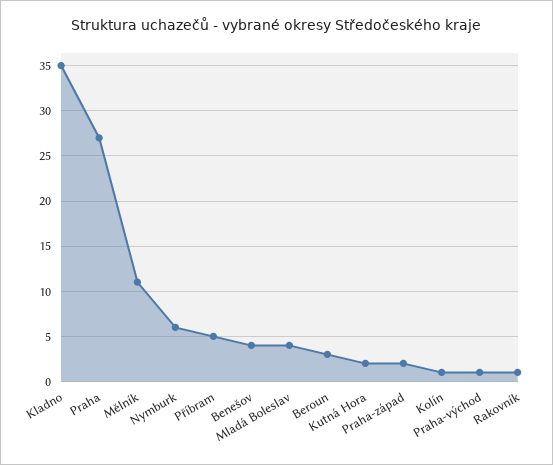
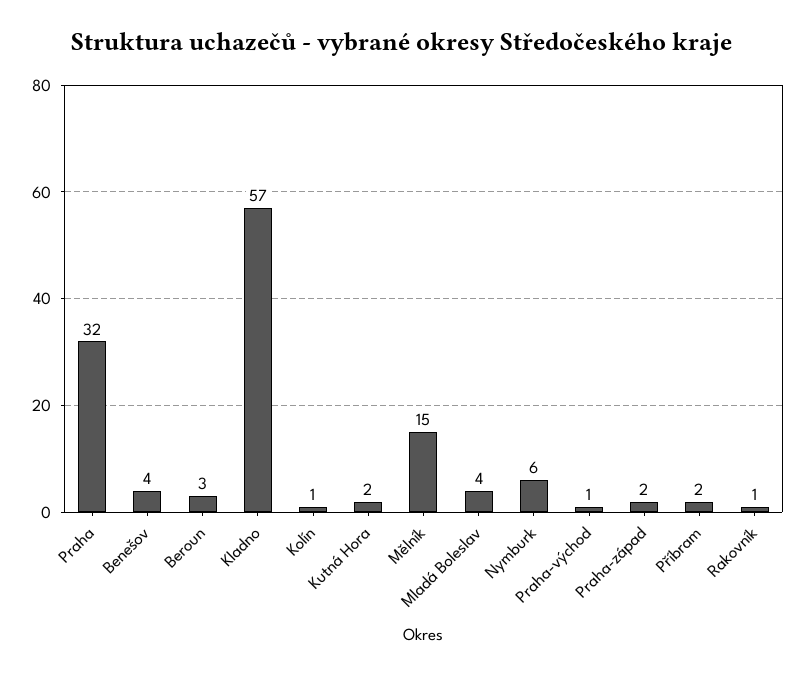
  {
-   "Kladno": 35,
+   "Kladno": 57,
-   "Praha": 27,
+   "Praha": 32,
-   "Mělník": 11,
+   "Mělník": 15,
    "Nymburk": 6,
-   "Příbram": 5,
+   "Příbram": 2,
    "Benešov": 4,
    "Mladá Boleslav": 4,
    "Beroun": 3,
    "Kutná Hora": 2,
    "Praha-západ": 2,
    "Kolín": 1,
    "Praha-východ": 1,
    "Rakovník": 1
  }

